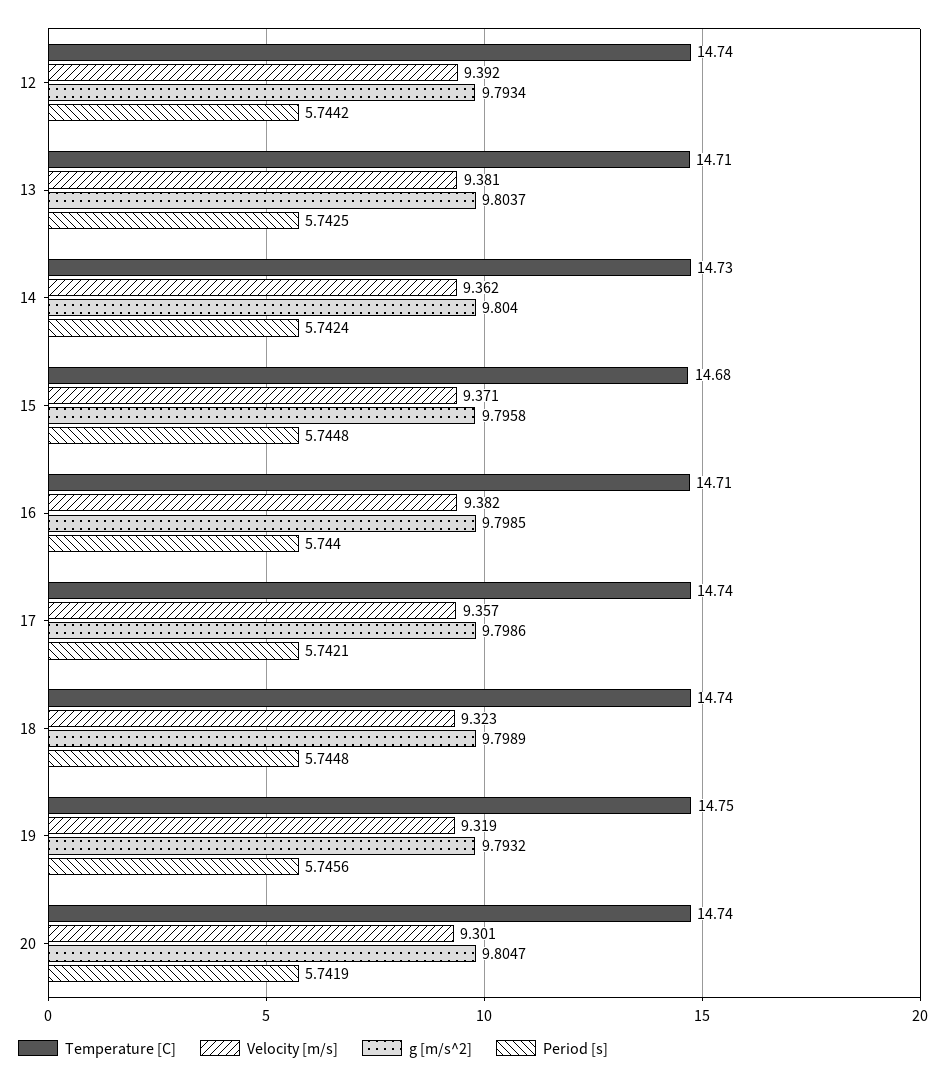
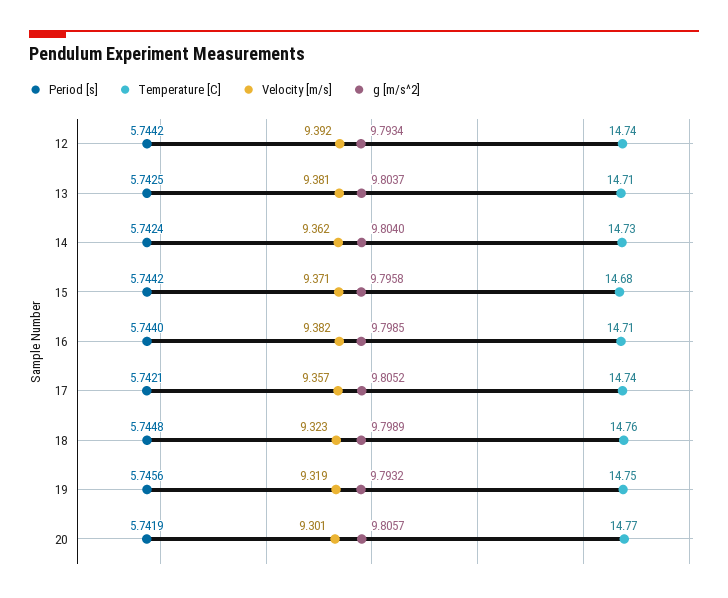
  {
    "Temperature [C]": {
      "12": 14.74,
      "13": 14.71,
      "14": 14.73,
      "15": 14.68,
      "16": 14.71,
      "17": 14.74,
-     "18": 14.74,
+     "18": 14.76,
      "19": 14.75,
-     "20": 14.74
+     "20": 14.77
    },
    "Velocity [m/s]": {
      "12": 9.392,
      "13": 9.381,
      "14": 9.362,
      "15": 9.371,
      "16": 9.382,
      "17": 9.357,
      "18": 9.323,
      "19": 9.319,
      "20": 9.301
    },
    "g [m/s^2]": {
      "12": 9.7934,
      "13": 9.8037,
      "14": 9.804,
      "15": 9.7958,
      "16": 9.7985,
-     "17": 9.7986,
+     "17": 9.8052,
      "18": 9.7989,
      "19": 9.7932,
-     "20": 9.8047
+     "20": 9.8057
    },
    "Period [s]": {
      "12": 5.7442,
      "13": 5.7425,
      "14": 5.7424,
-     "15": 5.7448,
+     "15": 5.7442,
      "16": 5.744,
      "17": 5.7421,
      "18": 5.7448,
      "19": 5.7456,
      "20": 5.7419
    }
  }

